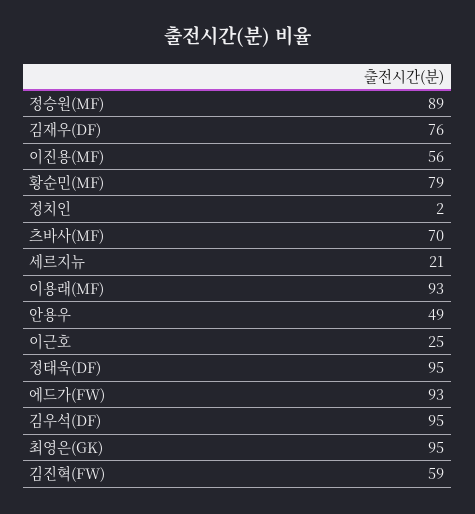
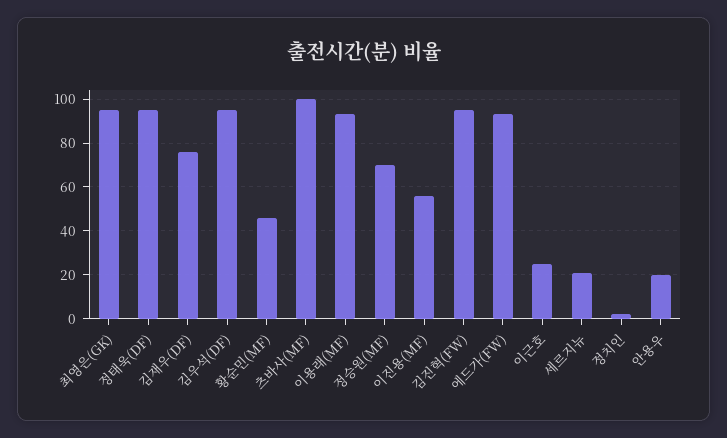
  {
-   "정승원(MF)": 89,
+   "정승원(MF)": 70,
    "김재우(DF)": 76,
    "이진용(MF)": 56,
-   "황순민(MF)": 79,
+   "황순민(MF)": 45,
    "정치인": 2,
-   "츠바사(MF)": 70,
+   "츠바사(MF)": 100,
    "세르지뉴": 21,
    "이용래(MF)": 93,
-   "안용우": 49,
+   "안용우": 20,
    "이근호": 25,
    "정태욱(DF)": 95,
    "에드가(FW)": 93,
    "김우석(DF)": 95,
    "최영은(GK)": 95,
-   "김진혁(FW)": 59
+   "김진혁(FW)": 95
  }

